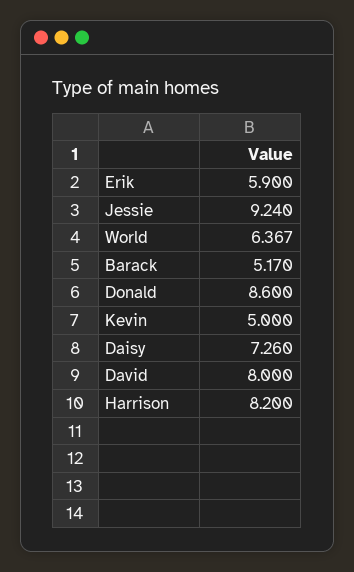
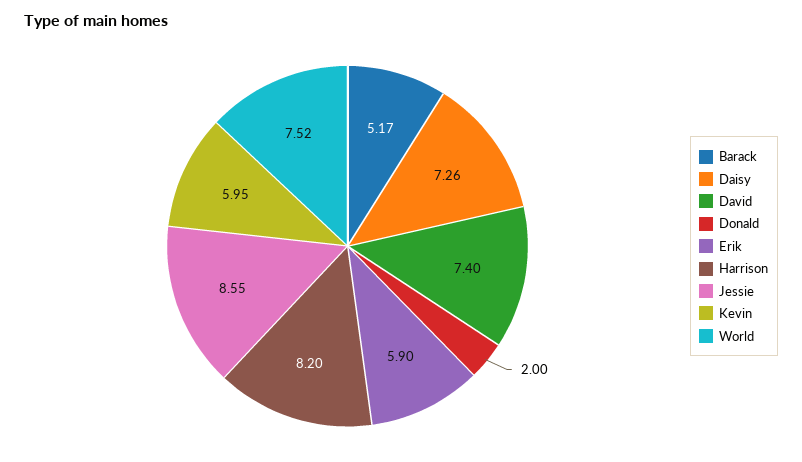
  {
    "Erik": 5.9,
-   "Jessie": 9.24,
+   "Jessie": 8.55,
-   "World": 6.367,
+   "World": 7.52,
    "Barack": 5.17,
-   "Donald": 8.6,
+   "Donald": 2,
-   "Kevin": 5,
+   "Kevin": 5.95,
    "Daisy": 7.26,
-   "David": 8,
+   "David": 7.4,
    "Harrison": 8.2
  }

